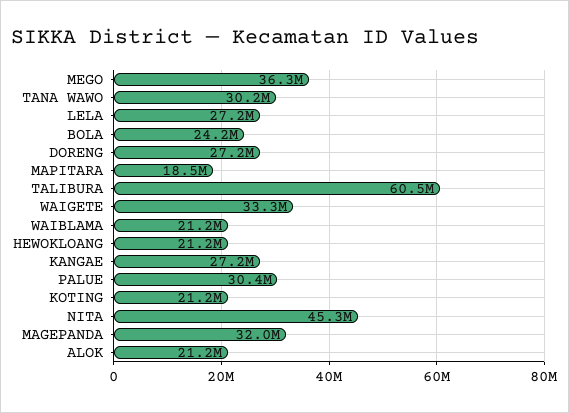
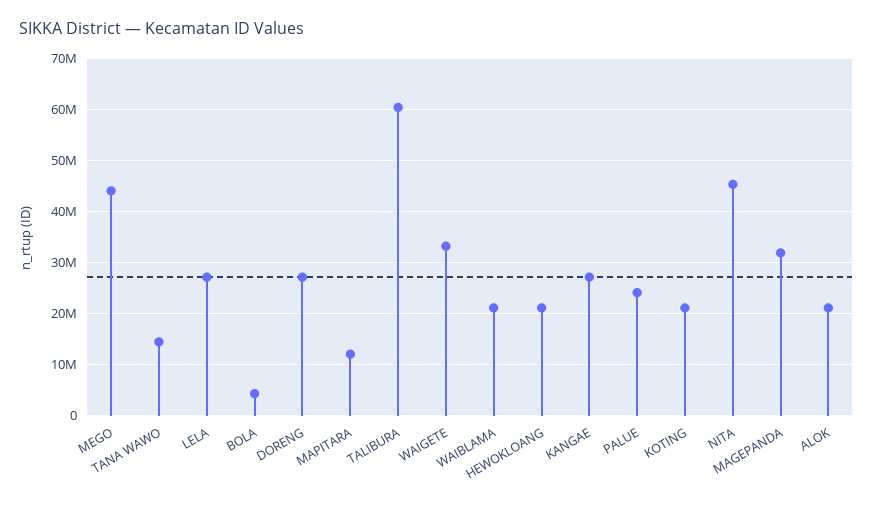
  {
-   "MEGO": 36300000,
+   "MEGO": 44000000,
-   "TANA WAWO": 30200000,
+   "TANA WAWO": 14000000,
    "LELA": 27200000,
-   "BOLA": 24200000,
+   "BOLA": 4000000,
    "DORENG": 27200000,
-   "MAPITARA": 18500000,
+   "MAPITARA": 12000000,
    "TALIBURA": 60500000,
    "WAIGETE": 33300000,
    "WAIBLAMA": 21200000,
    "HEWOKLOANG": 21200000,
    "KANGAE": 27200000,
-   "PALUE": 30400000,
+   "PALUE": 24000000,
    "KOTING": 21200000,
    "NITA": 45300000,
    "MAGEPANDA": 32000000,
    "ALOK": 21200000
  }

